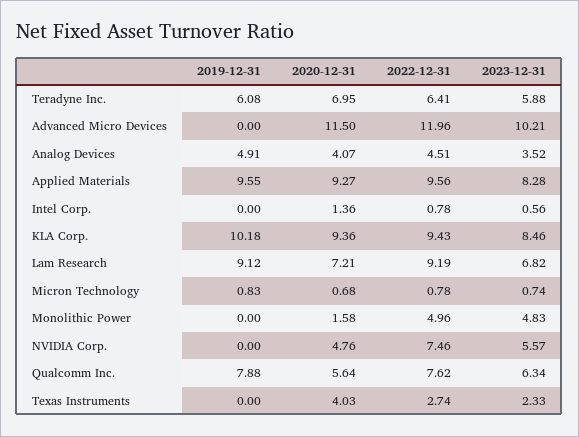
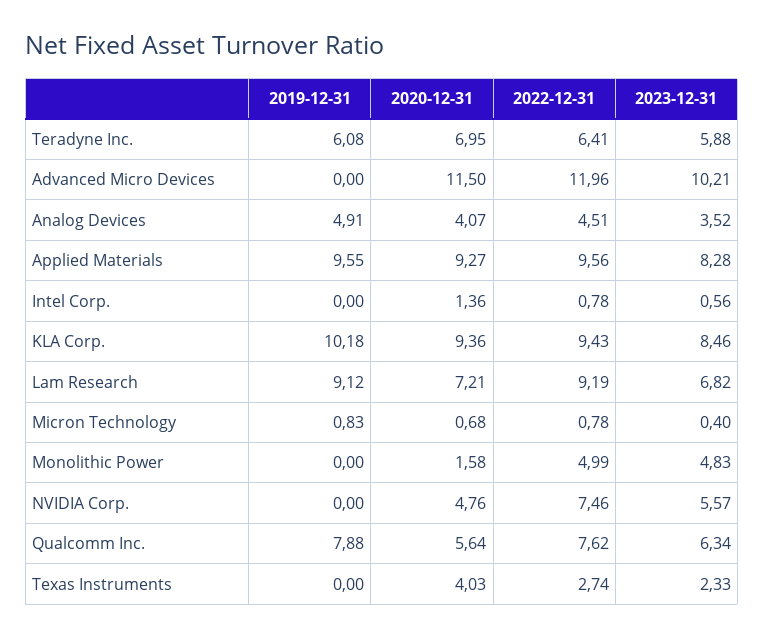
  {
    "2019-12-31": {
      "Teradyne Inc.": 6.08,
      "Advanced Micro Devices": 0,
      "Analog Devices": 4.91,
      "Applied Materials": 9.55,
      "Intel Corp.": 0,
      "KLA Corp.": 10.18,
      "Lam Research": 9.12,
      "Micron Technology": 0.83,
      "Monolithic Power": 0,
      "NVIDIA Corp.": 0,
      "Qualcomm Inc.": 7.88,
      "Texas Instruments": 0
    },
    "2020-12-31": {
      "Teradyne Inc.": 6.95,
      "Advanced Micro Devices": 11.5,
      "Analog Devices": 4.07,
      "Applied Materials": 9.27,
      "Intel Corp.": 1.36,
      "KLA Corp.": 9.36,
      "Lam Research": 7.21,
      "Micron Technology": 0.68,
      "Monolithic Power": 1.58,
      "NVIDIA Corp.": 4.76,
      "Qualcomm Inc.": 5.64,
      "Texas Instruments": 4.03
    },
    "2022-12-31": {
      "Teradyne Inc.": 6.41,
      "Advanced Micro Devices": 11.96,
      "Analog Devices": 4.51,
      "Applied Materials": 9.56,
      "Intel Corp.": 0.78,
      "KLA Corp.": 9.43,
      "Lam Research": 9.19,
      "Micron Technology": 0.78,
-     "Monolithic Power": 4.96,
+     "Monolithic Power": 4.99,
      "NVIDIA Corp.": 7.46,
      "Qualcomm Inc.": 7.62,
      "Texas Instruments": 2.74
    },
    "2023-12-31": {
      "Teradyne Inc.": 5.88,
      "Advanced Micro Devices": 10.21,
      "Analog Devices": 3.52,
      "Applied Materials": 8.28,
      "Intel Corp.": 0.56,
      "KLA Corp.": 8.46,
      "Lam Research": 6.82,
-     "Micron Technology": 0.74,
+     "Micron Technology": 0.4,
      "Monolithic Power": 4.83,
      "NVIDIA Corp.": 5.57,
      "Qualcomm Inc.": 6.34,
      "Texas Instruments": 2.33
    }
  }

